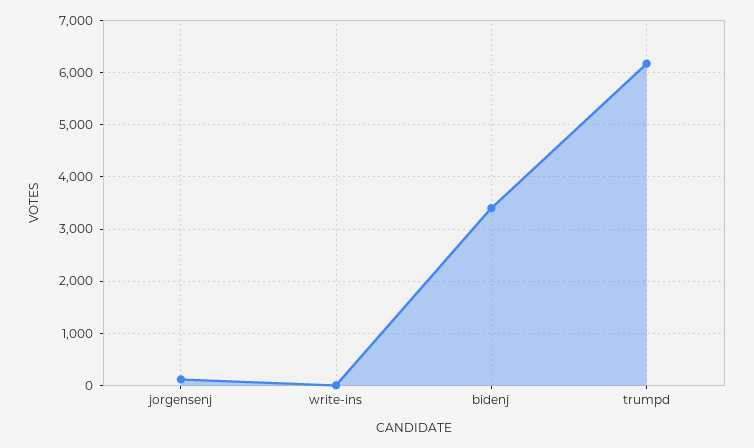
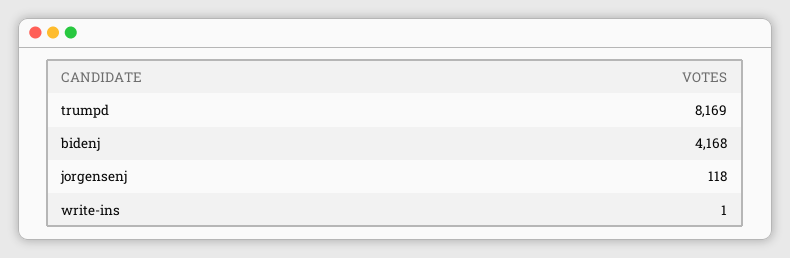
  {
    "jorgensenj": 118,
    "write-ins": 1,
-   "bidenj": 3400,
+   "bidenj": 4168,
-   "trumpd": 6200
+   "trumpd": 8169
  }

